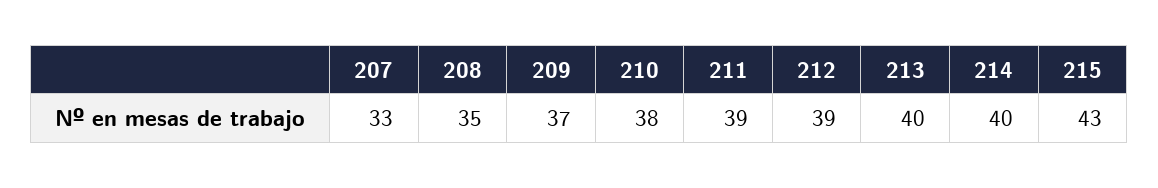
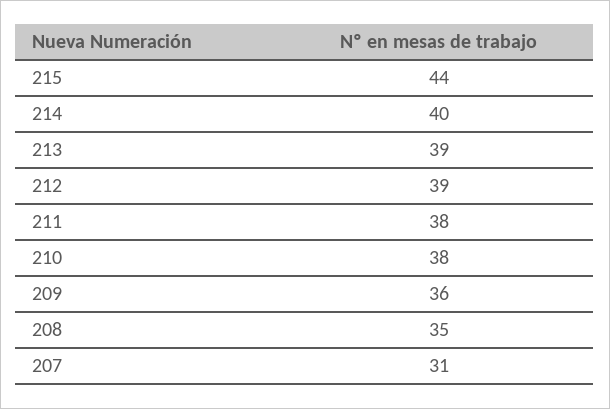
  {
-   "207": 33,
+   "207": 31,
    "208": 35,
-   "209": 37,
+   "209": 36,
    "210": 38,
-   "211": 39,
+   "211": 38,
    "212": 39,
-   "213": 40,
+   "213": 39,
    "214": 40,
-   "215": 43
+   "215": 44
  }

